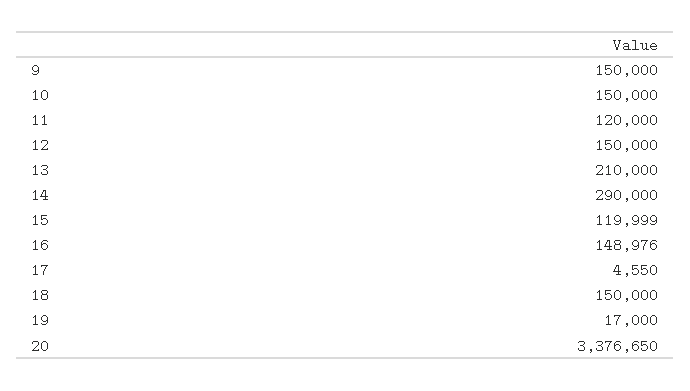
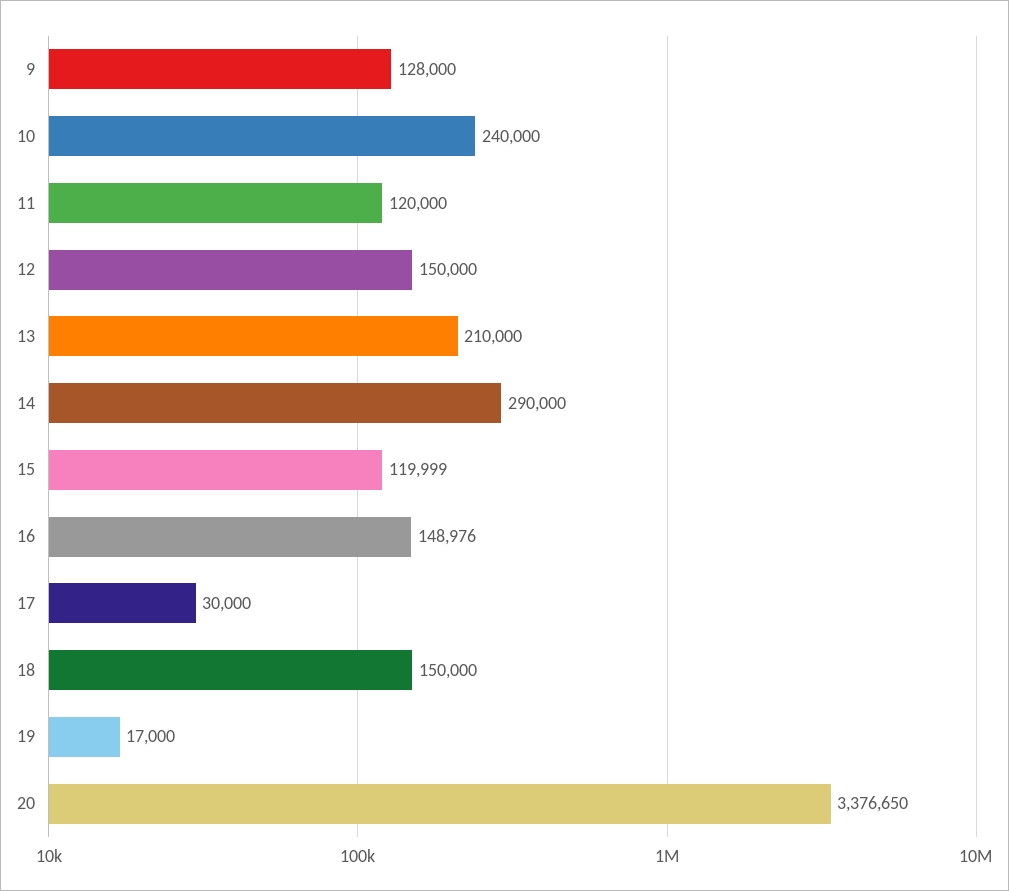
  {
-   "9": 150000,
+   "9": 128000,
-   "10": 150000,
+   "10": 240000,
    "11": 120000,
    "12": 150000,
    "13": 210000,
    "14": 290000,
    "15": 119999,
    "16": 148976,
-   "17": 4550,
+   "17": 30000,
    "18": 150000,
    "19": 17000,
    "20": 3376650
  }

